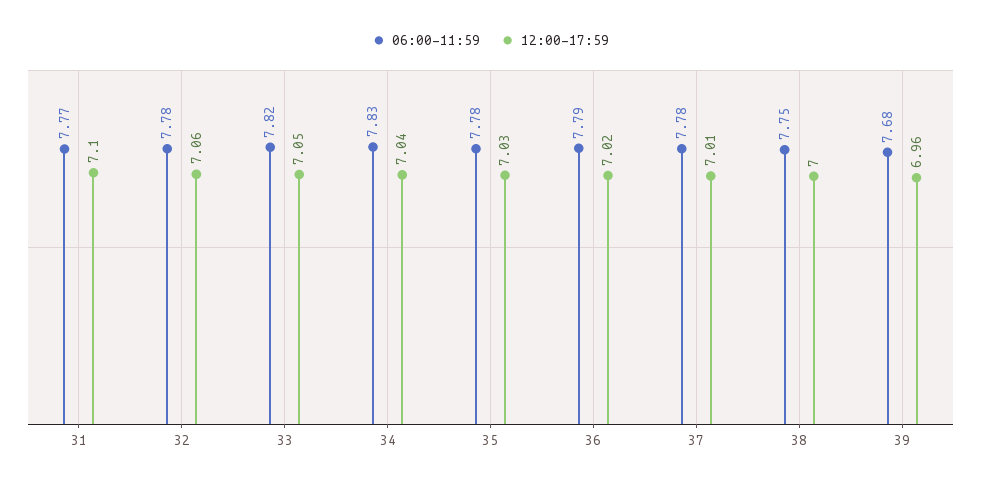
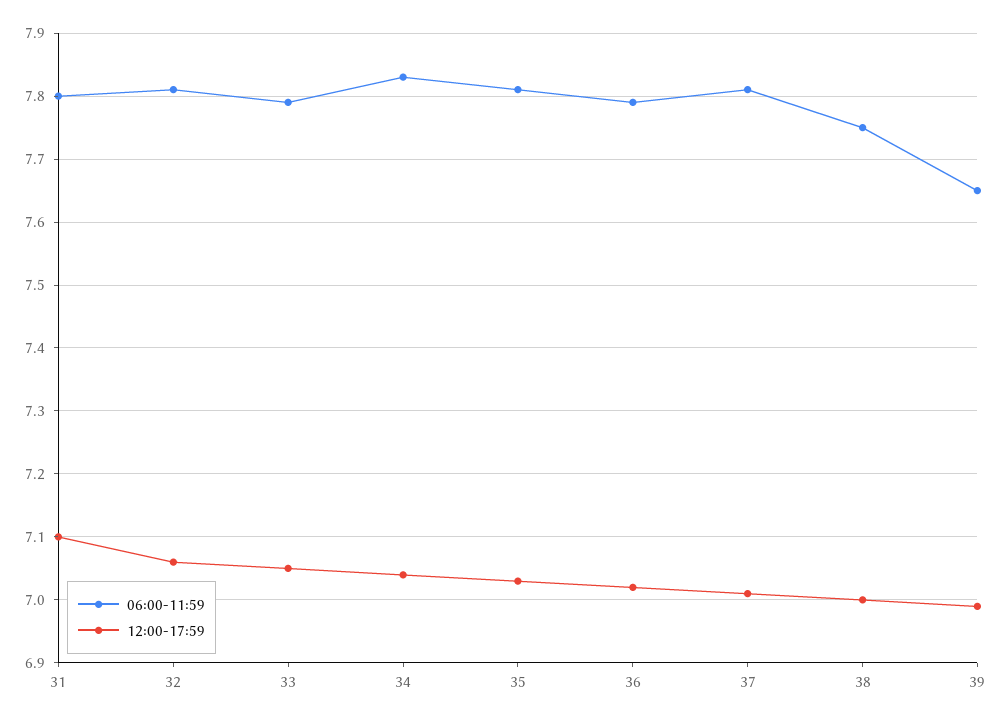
  {
    "06:00-11:59": {
-     "31": 7.77,
+     "31": 7.8,
-     "32": 7.78,
+     "32": 7.81,
-     "33": 7.82,
+     "33": 7.79,
      "34": 7.83,
-     "35": 7.78,
+     "35": 7.81,
      "36": 7.79,
-     "37": 7.78,
+     "37": 7.81,
      "38": 7.75,
-     "39": 7.68
+     "39": 7.65
    },
    "12:00-17:59": {
      "31": 7.1,
      "32": 7.06,
      "33": 7.05,
      "34": 7.04,
      "35": 7.03,
      "36": 7.02,
      "37": 7.01,
      "38": 7,
-     "39": 6.96
+     "39": 6.99
    }
  }

